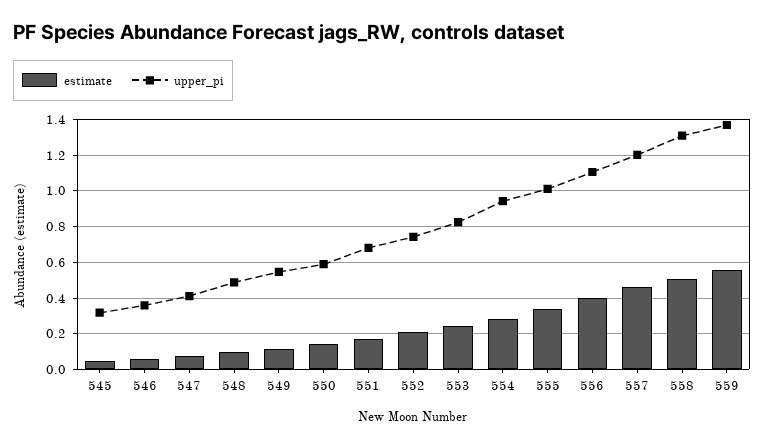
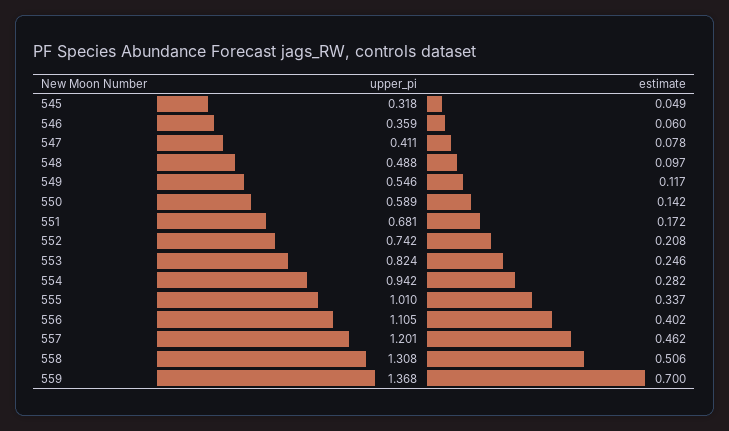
  {
    "estimate": {
      "545": 0.049,
      "546": 0.06,
      "547": 0.078,
      "548": 0.097,
      "549": 0.117,
      "550": 0.142,
      "551": 0.172,
      "552": 0.208,
      "553": 0.246,
      "554": 0.282,
      "555": 0.337,
      "556": 0.402,
      "557": 0.462,
      "558": 0.506,
-     "559": 0.55
+     "559": 0.7
    },
    "upper_pi": {
      "545": 0.318,
      "546": 0.359,
      "547": 0.411,
      "548": 0.488,
      "549": 0.546,
      "550": 0.589,
      "551": 0.681,
      "552": 0.742,
      "553": 0.824,
      "554": 0.942,
      "555": 1.01,
      "556": 1.105,
      "557": 1.201,
      "558": 1.308,
      "559": 1.368
    }
  }

